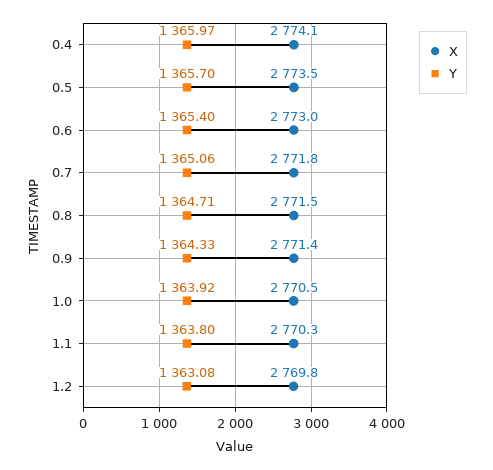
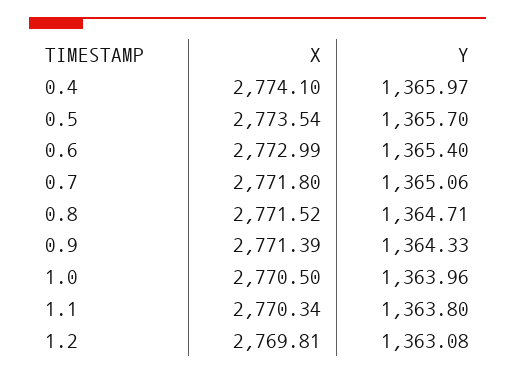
  {
    "X": {
      "0.4": 2774.1,
      "0.5": 2773.54,
      "0.6": 2772.99,
      "0.7": 2771.8,
      "0.8": 2771.52,
      "0.9": 2771.39,
      "1.0": 2770.5,
      "1.1": 2770.34,
      "1.2": 2769.81
    },
    "Y": {
      "0.4": 1365.97,
      "0.5": 1365.7,
      "0.6": 1365.4,
      "0.7": 1365.06,
      "0.8": 1364.71,
      "0.9": 1364.33,
-     "1.0": 1363.92,
+     "1.0": 1363.96,
      "1.1": 1363.8,
      "1.2": 1363.08
    }
  }

